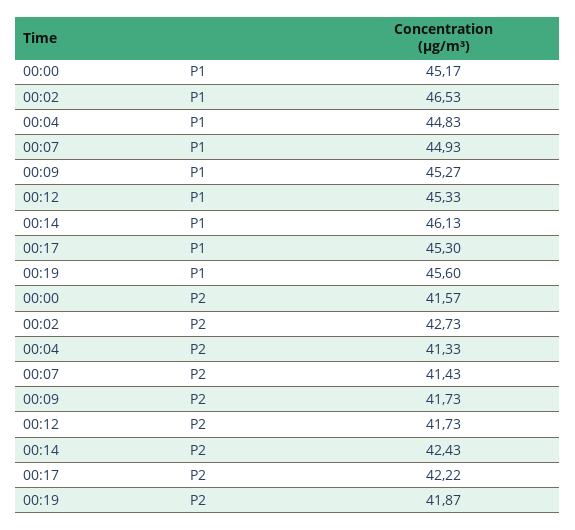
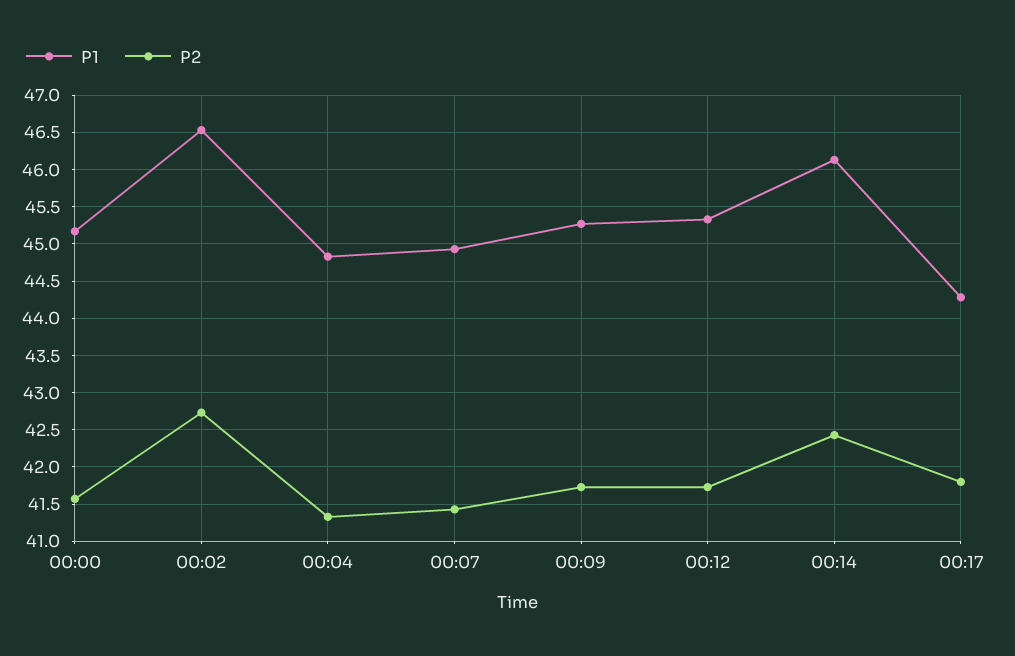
  {
    "P1": {
      "00:00": 45.17,
      "00:02": 46.53,
      "00:04": 44.83,
      "00:07": 44.93,
      "00:09": 45.27,
      "00:12": 45.33,
      "00:14": 46.13,
-     "00:17": 45.3,
+     "00:17": 44.3
-     "00:19": 45.6
    },
    "P2": {
      "00:00": 41.57,
      "00:02": 42.73,
      "00:04": 41.33,
      "00:07": 41.43,
      "00:09": 41.73,
      "00:12": 41.73,
      "00:14": 42.43,
-     "00:17": 42.22,
+     "00:17": 41.8
-     "00:19": 41.87
    }
  }

